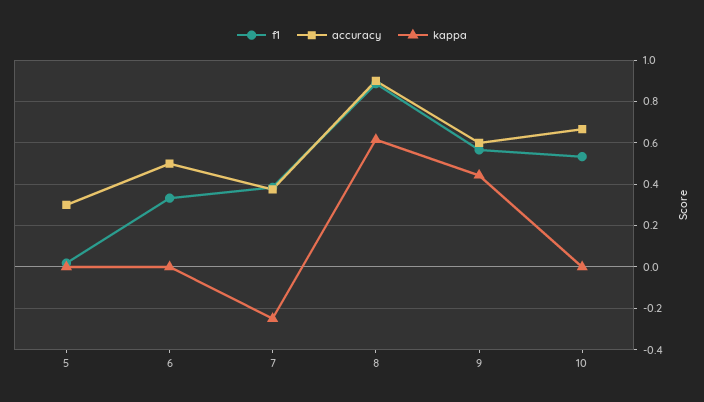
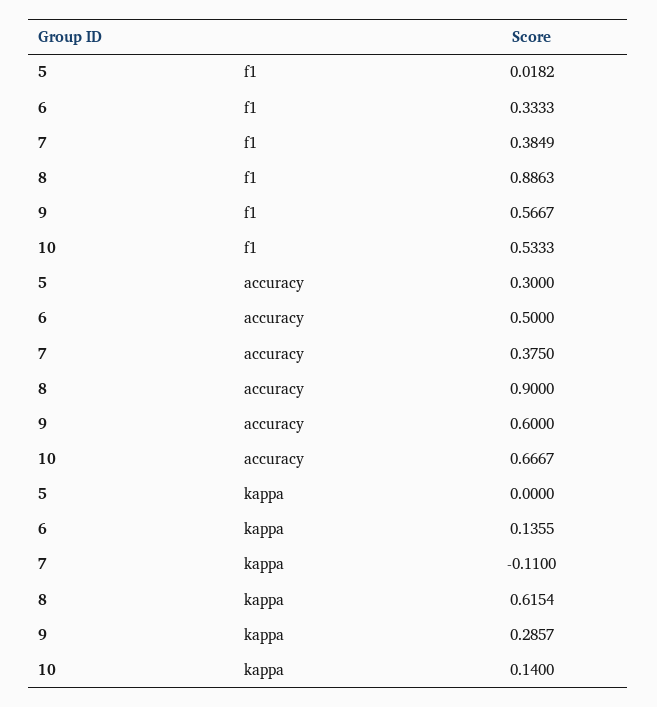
  {
    "f1": {
      "5": 0.0182,
      "6": 0.3333,
      "7": 0.3849,
      "8": 0.8863,
      "9": 0.5667,
      "10": 0.5333
    },
    "accuracy": {
      "5": 0.3,
      "6": 0.5,
      "7": 0.375,
      "8": 0.9,
      "9": 0.6,
      "10": 0.6667
    },
    "kappa": {
      "5": 0,
-     "6": 0,
+     "6": 0.1355,
-     "7": -0.25,
+     "7": -0.11,
      "8": 0.6154,
-     "9": 0.45,
+     "9": 0.2857,
-     "10": 0
+     "10": 0.14
    }
  }

